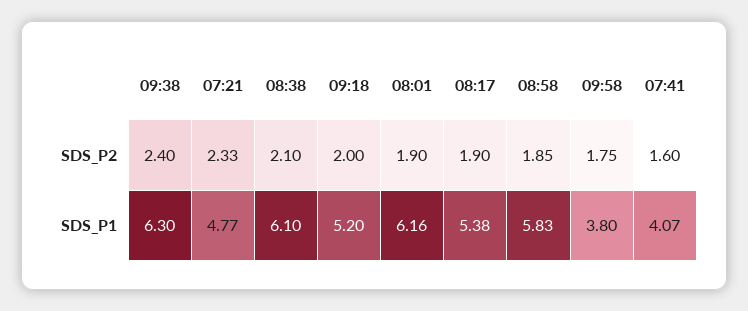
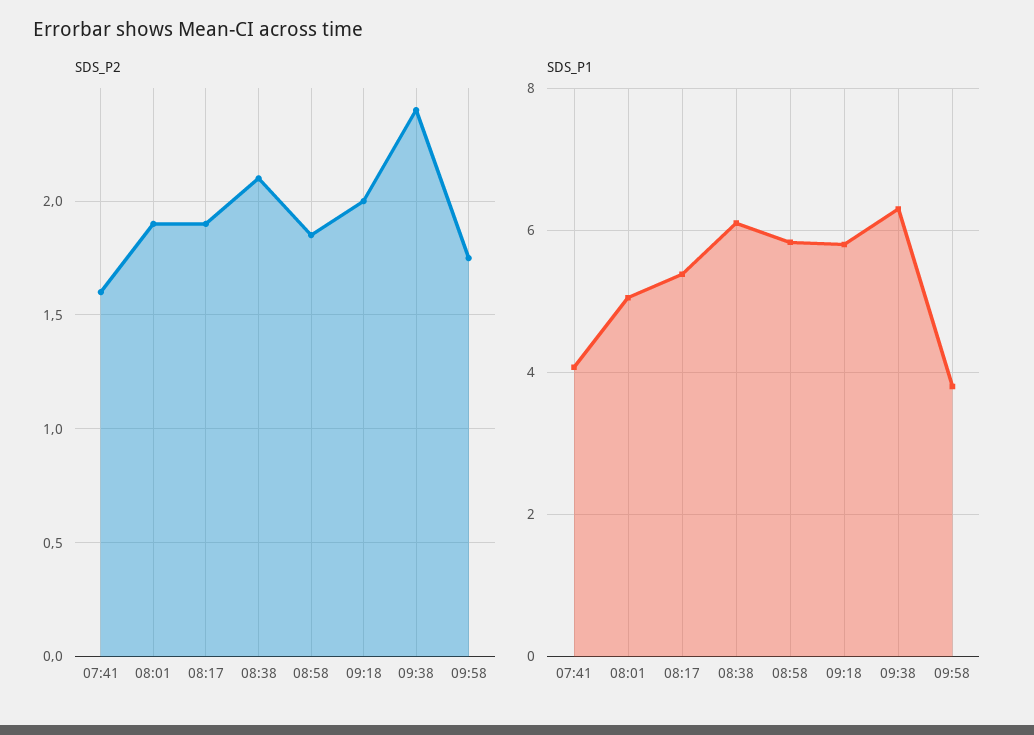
  {
    "SDS_P2": {
      "09:38": 2.4,
-     "07:21": 2.33,
      "08:38": 2.1,
      "09:18": 2,
      "08:01": 1.9,
      "08:17": 1.9,
      "08:58": 1.85,
      "09:58": 1.75,
      "07:41": 1.6
    },
    "SDS_P1": {
      "09:38": 6.3,
-     "07:21": 4.77,
      "08:38": 6.1,
-     "09:18": 5.2,
+     "09:18": 5.8,
-     "08:01": 6.16,
+     "08:01": 5,
      "08:17": 5.38,
      "08:58": 5.83,
      "09:58": 3.8,
      "07:41": 4.07
    }
  }

